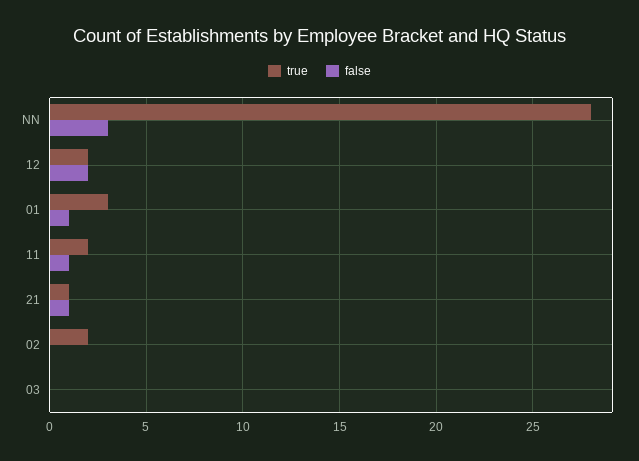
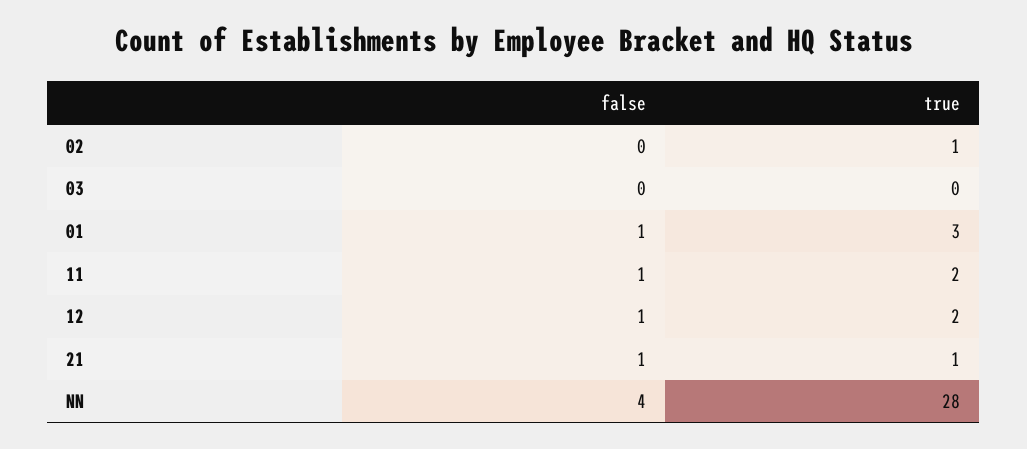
  {
    "true": {
      "NN": 28,
      "12": 2,
      "01": 3,
      "11": 2,
      "21": 1,
-     "02": 2,
+     "02": 1,
      "03": 0
    },
    "false": {
-     "NN": 3,
+     "NN": 4,
-     "12": 2,
+     "12": 1,
      "01": 1,
      "11": 1,
      "21": 1,
      "02": 0,
      "03": 0
    }
  }

